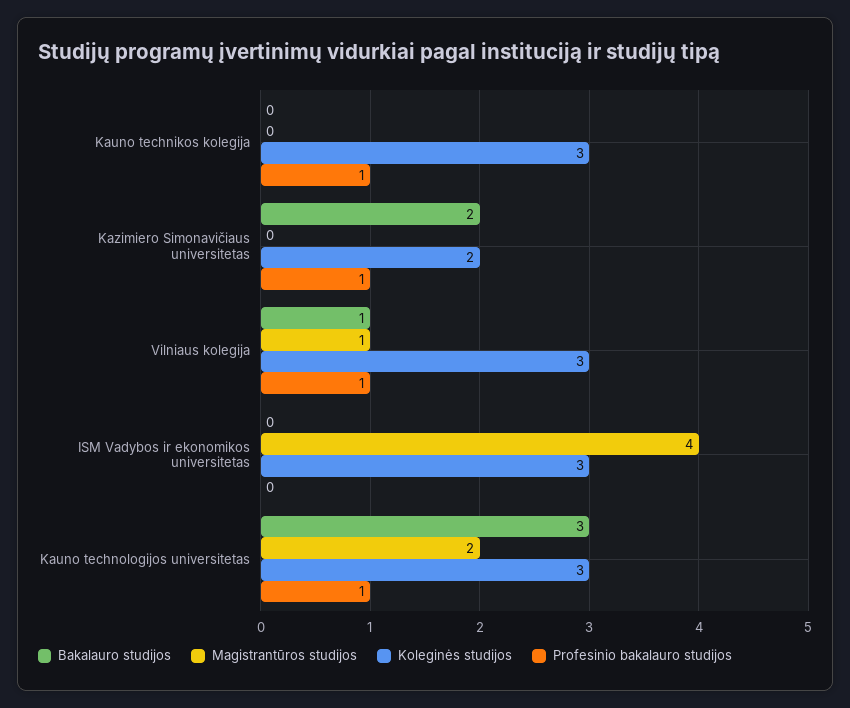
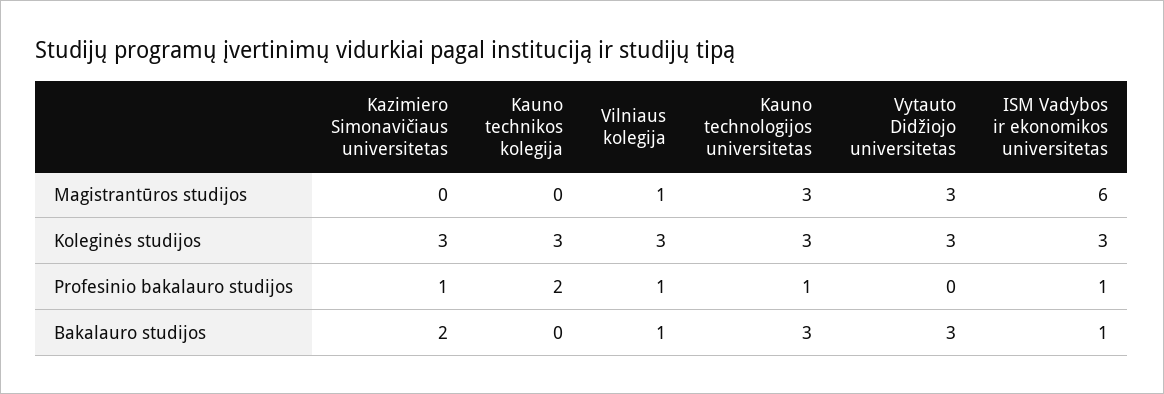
  {
    "Bakalauro studijos": {
      "Kauno technikos kolegija": 0,
      "Kazimiero Simonavičiaus universitetas": 2,
      "Vilniaus kolegija": 1,
-     "ISM Vadybos ir ekonomikos universitetas": 0,
+     "ISM Vadybos ir ekonomikos universitetas": 1,
-     "Kauno technologijos universitetas": 3
+     "Kauno technologijos universitetas": 3,
+     "Vytauto Didžiojo universitetas": 3
    },
    "Magistrantūros studijos": {
      "Kauno technikos kolegija": 0,
      "Kazimiero Simonavičiaus universitetas": 0,
      "Vilniaus kolegija": 1,
-     "ISM Vadybos ir ekonomikos universitetas": 4,
+     "ISM Vadybos ir ekonomikos universitetas": 6,
-     "Kauno technologijos universitetas": 2
+     "Kauno technologijos universitetas": 3,
+     "Vytauto Didžiojo universitetas": 3
    },
    "Koleginės studijos": {
      "Kauno technikos kolegija": 3,
-     "Kazimiero Simonavičiaus universitetas": 2,
+     "Kazimiero Simonavičiaus universitetas": 3,
      "Vilniaus kolegija": 3,
      "ISM Vadybos ir ekonomikos universitetas": 3,
-     "Kauno technologijos universitetas": 3
+     "Kauno technologijos universitetas": 3,
+     "Vytauto Didžiojo universitetas": 3
    },
    "Profesinio bakalauro studijos": {
-     "Kauno technikos kolegija": 1,
+     "Kauno technikos kolegija": 2,
      "Kazimiero Simonavičiaus universitetas": 1,
      "Vilniaus kolegija": 1,
-     "ISM Vadybos ir ekonomikos universitetas": 0,
+     "ISM Vadybos ir ekonomikos universitetas": 1,
-     "Kauno technologijos universitetas": 1
+     "Kauno technologijos universitetas": 1,
+     "Vytauto Didžiojo universitetas": 0
    }
  }

